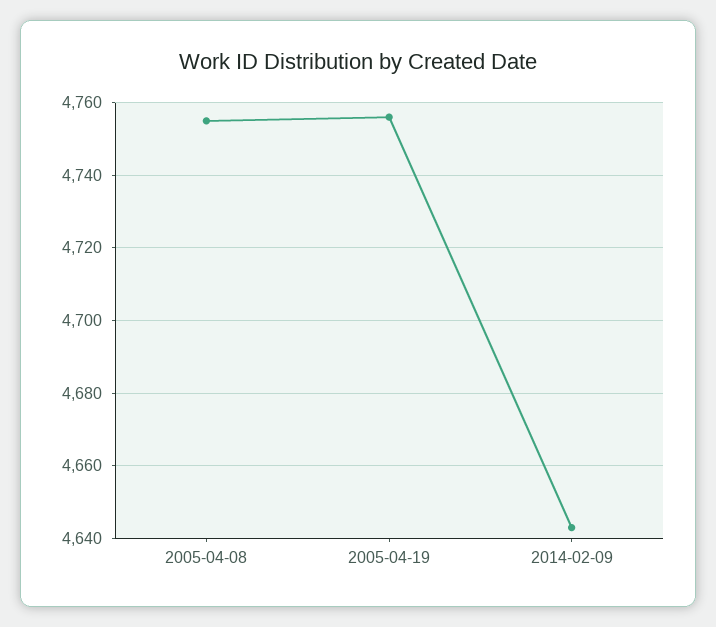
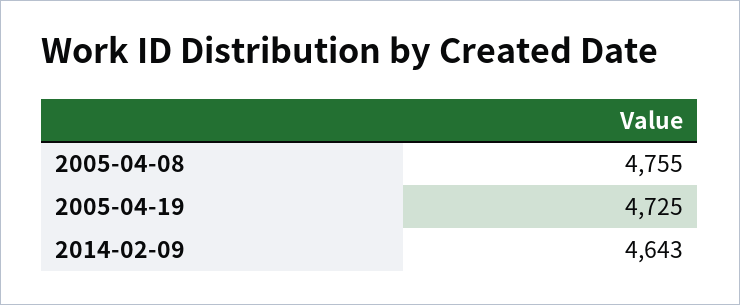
  {
    "2005-04-08": 4755,
-   "2005-04-19": 4755,
+   "2005-04-19": 4725,
    "2014-02-09": 4643
  }

